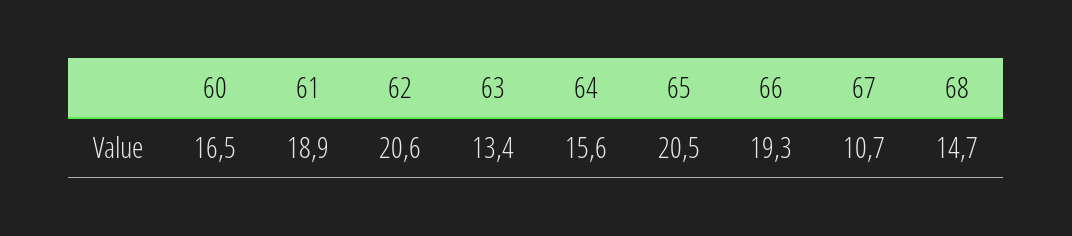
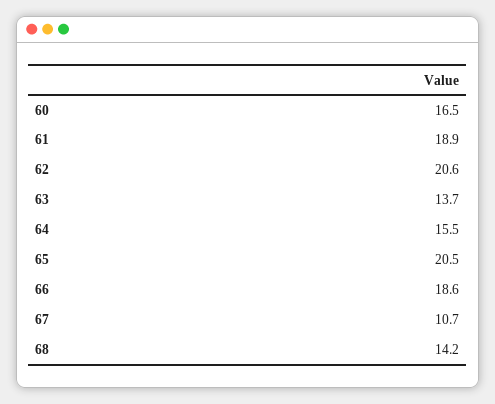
  {
    "60": 16.5,
    "61": 18.9,
    "62": 20.6,
-   "63": 13.4,
+   "63": 13.7,
-   "64": 15.6,
+   "64": 15.5,
    "65": 20.5,
-   "66": 19.3,
+   "66": 18.6,
    "67": 10.7,
-   "68": 14.7
+   "68": 14.2
  }

